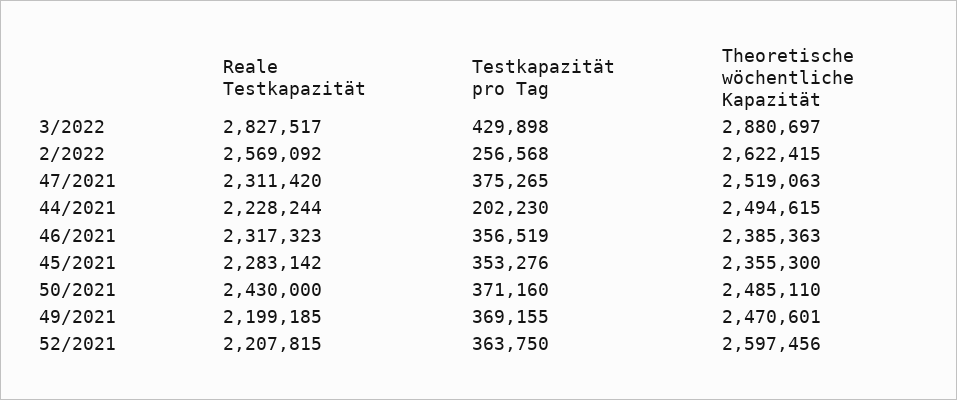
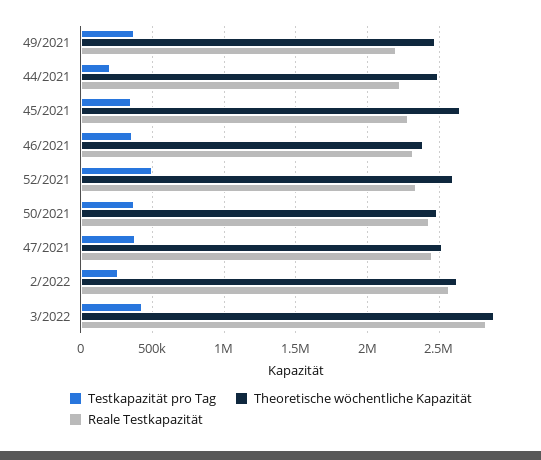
  {
    "Reale Testkapazität": {
      "3/2022": 2827517,
      "2/2022": 2569092,
-     "47/2021": 2311420,
+     "47/2021": 2450000,
      "44/2021": 2228244,
      "46/2021": 2317323,
      "45/2021": 2283142,
      "50/2021": 2430000,
      "49/2021": 2199185,
-     "52/2021": 2207815
+     "52/2021": 2350000
    },
    "Testkapazität pro Tag": {
      "3/2022": 429898,
      "2/2022": 256568,
      "47/2021": 375265,
      "44/2021": 202230,
      "46/2021": 356519,
      "45/2021": 353276,
      "50/2021": 371160,
      "49/2021": 369155,
-     "52/2021": 363750
+     "52/2021": 500000
    },
    "Theoretische wöchentliche Kapazität": {
      "3/2022": 2880697,
      "2/2022": 2622415,
      "47/2021": 2519063,
      "44/2021": 2494615,
      "46/2021": 2385363,
-     "45/2021": 2355300,
+     "45/2021": 2650000,
      "50/2021": 2485110,
      "49/2021": 2470601,
      "52/2021": 2597456
    }
  }

